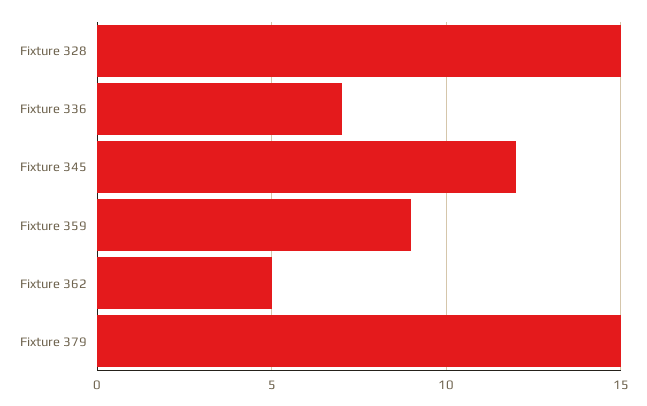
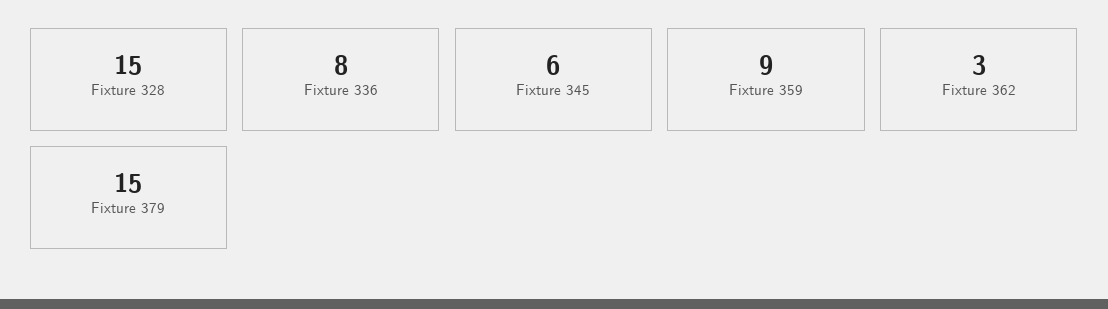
  {
    "Fixture 328": 15,
-   "Fixture 336": 7,
+   "Fixture 336": 8,
-   "Fixture 345": 12,
+   "Fixture 345": 6,
    "Fixture 359": 9,
-   "Fixture 362": 5,
+   "Fixture 362": 3,
    "Fixture 379": 15
  }

